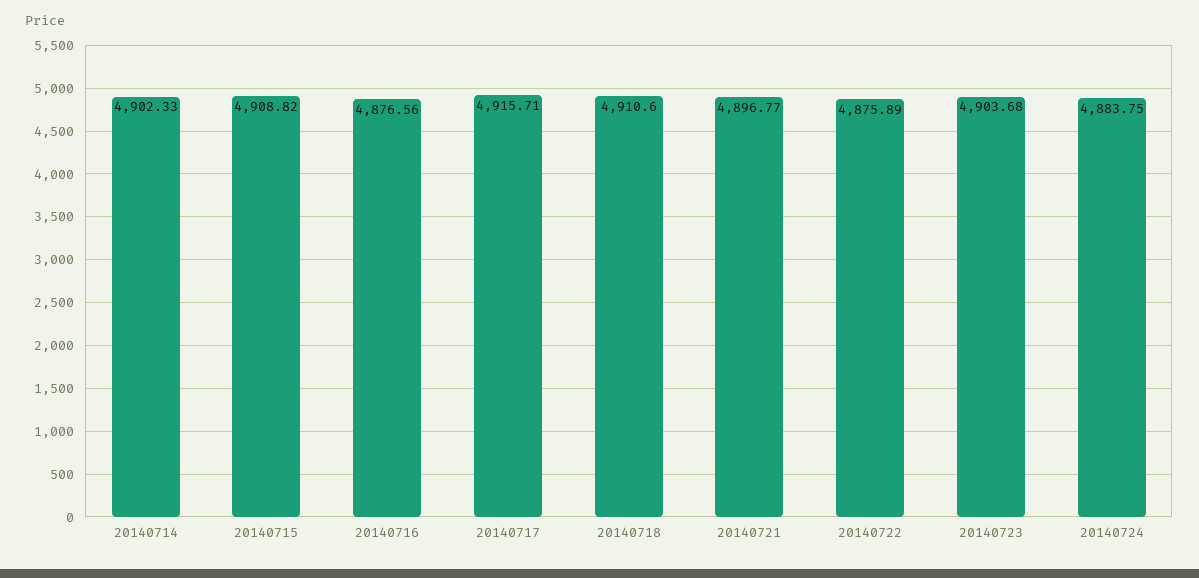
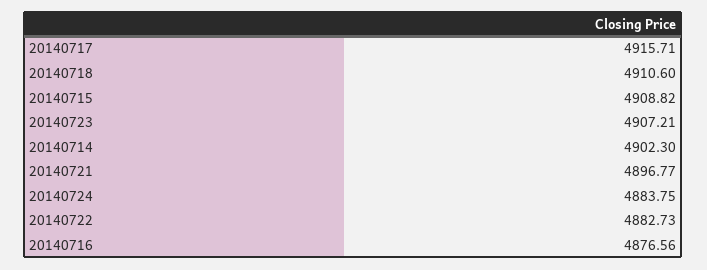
  {
-   "20140714": 4902.33,
+   "20140714": 4902.3,
    "20140715": 4908.82,
    "20140716": 4876.56,
    "20140717": 4915.71,
    "20140718": 4910.6,
    "20140721": 4896.77,
-   "20140722": 4875.89,
+   "20140722": 4882.73,
-   "20140723": 4903.68,
+   "20140723": 4907.21,
    "20140724": 4883.75
  }

